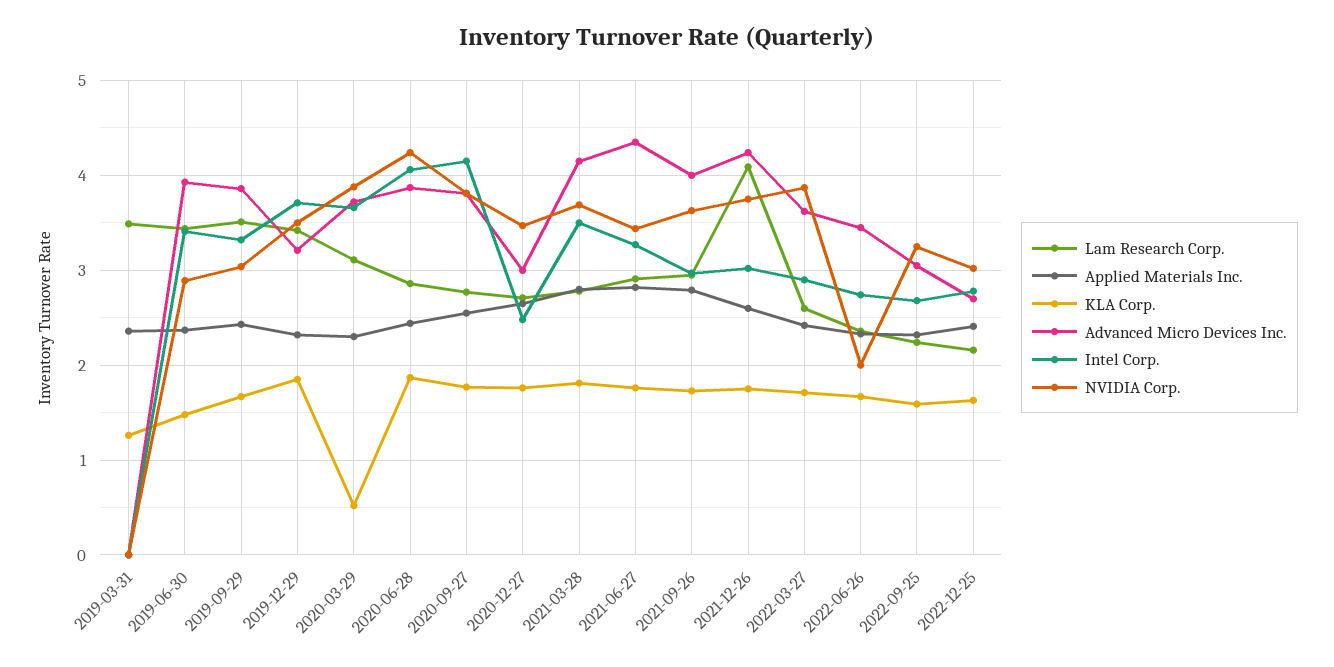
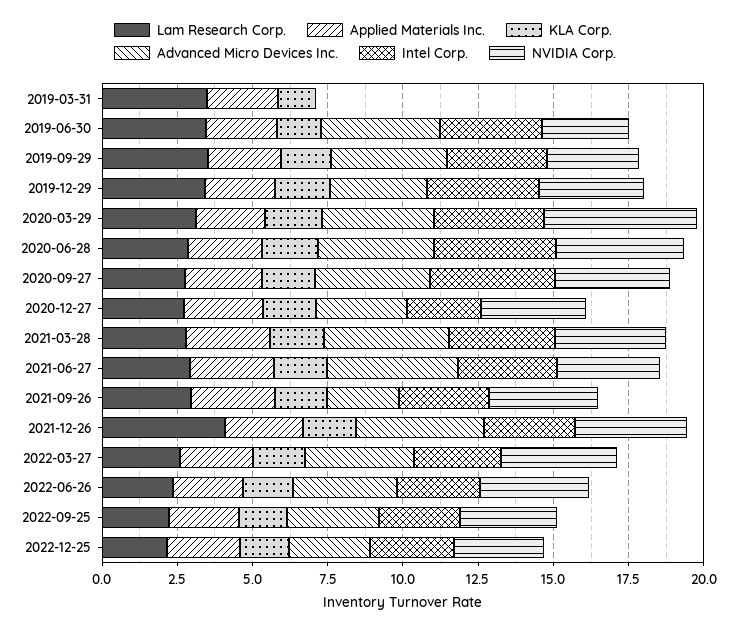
  {
    "Lam Research Corp.": {
      "2019-03-31": 3.5,
      "2019-06-30": 3.4,
      "2019-09-29": 3.5,
      "2019-12-29": 3.4,
      "2020-03-29": 3.1,
      "2020-06-28": 2.9,
      "2020-09-27": 2.8,
      "2020-12-27": 2.7,
      "2021-03-28": 2.8,
      "2021-06-27": 2.9,
      "2021-09-26": 3,
      "2021-12-26": 4.1,
      "2022-03-27": 2.6,
      "2022-06-26": 2.4,
      "2022-09-25": 2.2,
      "2022-12-25": 2.2
    },
    "Applied Materials Inc.": {
      "2019-03-31": 2.4,
      "2019-06-30": 2.4,
      "2019-09-29": 2.4,
      "2019-12-29": 2.3,
      "2020-03-29": 2.3,
      "2020-06-28": 2.4,
      "2020-09-27": 2.6,
      "2020-12-27": 2.7,
      "2021-03-28": 2.8,
      "2021-06-27": 2.8,
      "2021-09-26": 2.8,
      "2021-12-26": 2.6,
      "2022-03-27": 2.4,
      "2022-06-26": 2.3,
      "2022-09-25": 2.3,
      "2022-12-25": 2.4
    },
    "KLA Corp.": {
      "2019-03-31": 1.3,
      "2019-06-30": 1.5,
      "2019-09-29": 1.7,
      "2019-12-29": 1.9,
-     "2020-03-29": 0.5,
+     "2020-03-29": 2,
      "2020-06-28": 1.9,
      "2020-09-27": 1.8,
      "2020-12-27": 1.8,
      "2021-03-28": 1.8,
      "2021-06-27": 1.8,
      "2021-09-26": 1.7,
      "2021-12-26": 1.8,
      "2022-03-27": 1.7,
      "2022-06-26": 1.7,
      "2022-09-25": 1.6,
      "2022-12-25": 1.6
    },
    "Advanced Micro Devices Inc.": {
      "2019-03-31": 0,
      "2019-06-30": 3.9,
      "2019-09-29": 3.9,
      "2019-12-29": 3.2,
      "2020-03-29": 3.7,
      "2020-06-28": 3.9,
      "2020-09-27": 3.8,
      "2020-12-27": 3,
      "2021-03-28": 4.2,
      "2021-06-27": 4.4,
-     "2021-09-26": 4,
+     "2021-09-26": 2.5,
      "2021-12-26": 4.2,
      "2022-03-27": 3.6,
      "2022-06-26": 3.5,
      "2022-09-25": 3.1,
      "2022-12-25": 2.7
    },
    "Intel Corp.": {
      "2019-03-31": 0,
      "2019-06-30": 3.4,
      "2019-09-29": 3.3,
      "2019-12-29": 3.7,
      "2020-03-29": 3.7,
      "2020-06-28": 4.1,
      "2020-09-27": 4.2,
      "2020-12-27": 2.5,
      "2021-03-28": 3.5,
      "2021-06-27": 3.3,
      "2021-09-26": 3,
      "2021-12-26": 3,
      "2022-03-27": 2.9,
      "2022-06-26": 2.7,
      "2022-09-25": 2.7,
      "2022-12-25": 2.8
    },
    "NVIDIA Corp.": {
      "2019-03-31": 0,
      "2019-06-30": 2.9,
      "2019-09-29": 3,
      "2019-12-29": 3.5,
-     "2020-03-29": 3.9,
+     "2020-03-29": 5,
      "2020-06-28": 4.2,
      "2020-09-27": 3.8,
      "2020-12-27": 3.5,
      "2021-03-28": 3.7,
      "2021-06-27": 3.4,
      "2021-09-26": 3.6,
      "2021-12-26": 3.8,
      "2022-03-27": 3.9,
-     "2022-06-26": 2,
+     "2022-06-26": 3.5,
      "2022-09-25": 3.3,
      "2022-12-25": 3
    }
  }

